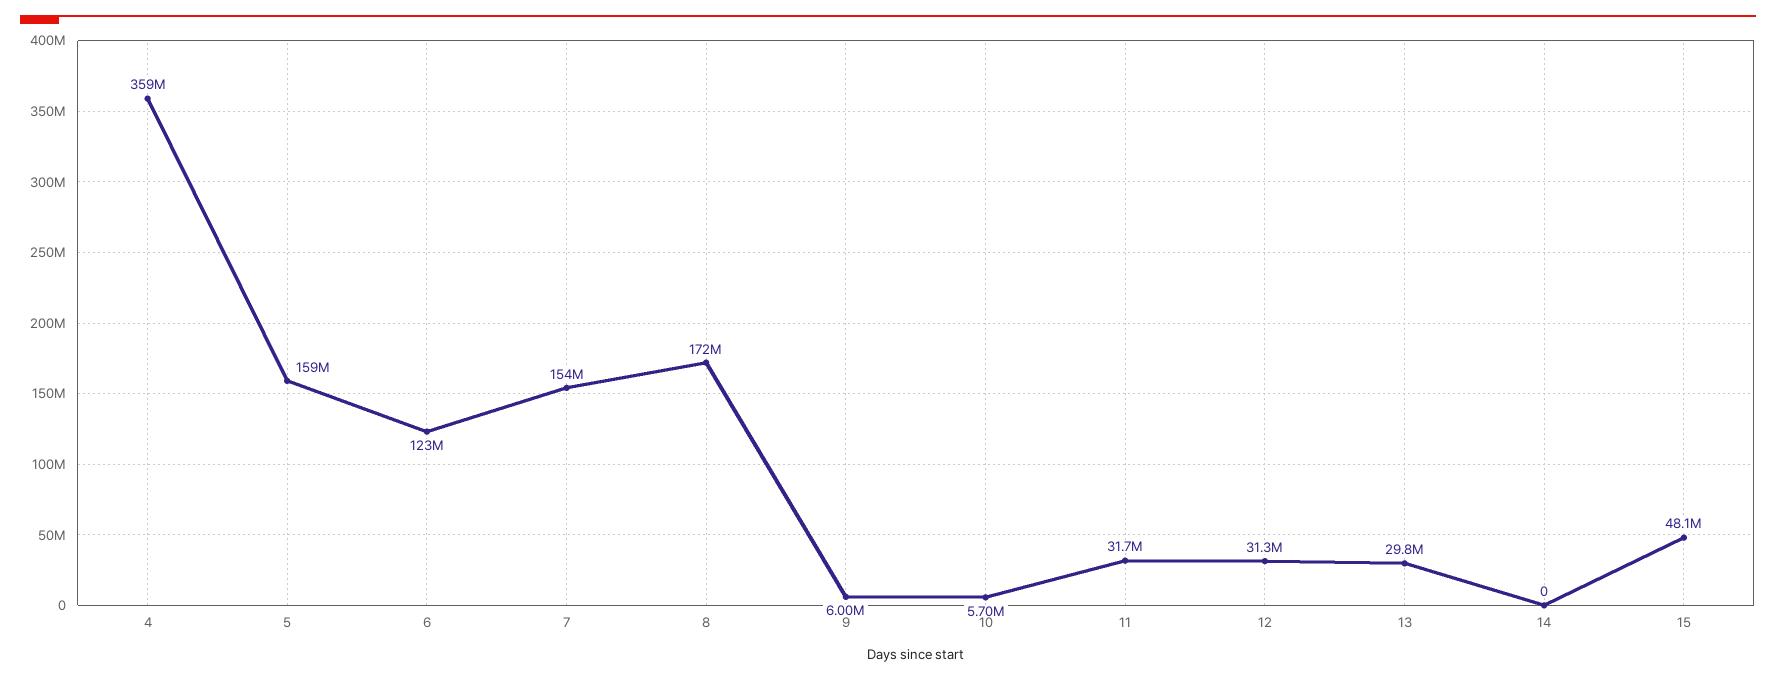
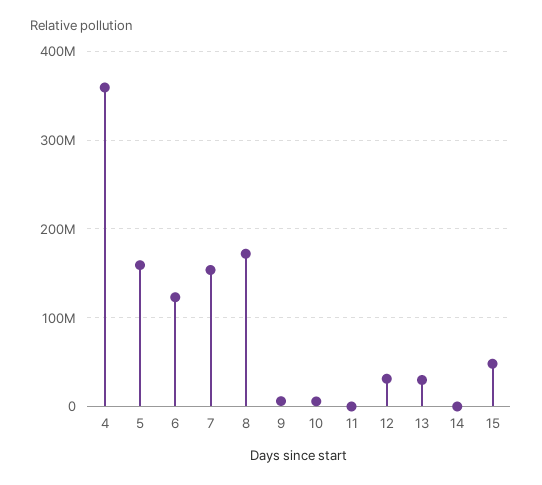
  {
    "4": 359000000,
    "5": 159000000,
    "6": 123000000,
    "7": 154000000,
    "8": 172000000,
    "9": 6000000,
    "10": 5700000,
-   "11": 31700000,
+   "11": 0,
    "12": 31300000,
    "13": 29800000,
    "14": 0,
    "15": 48100000
  }

